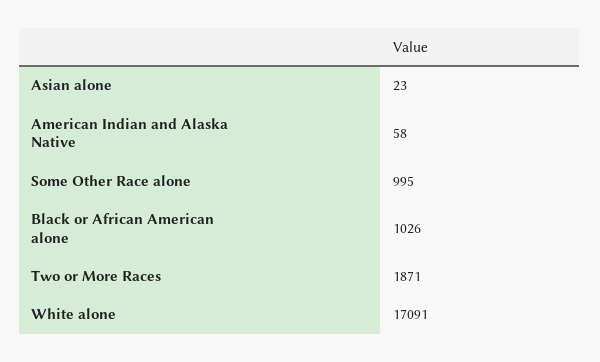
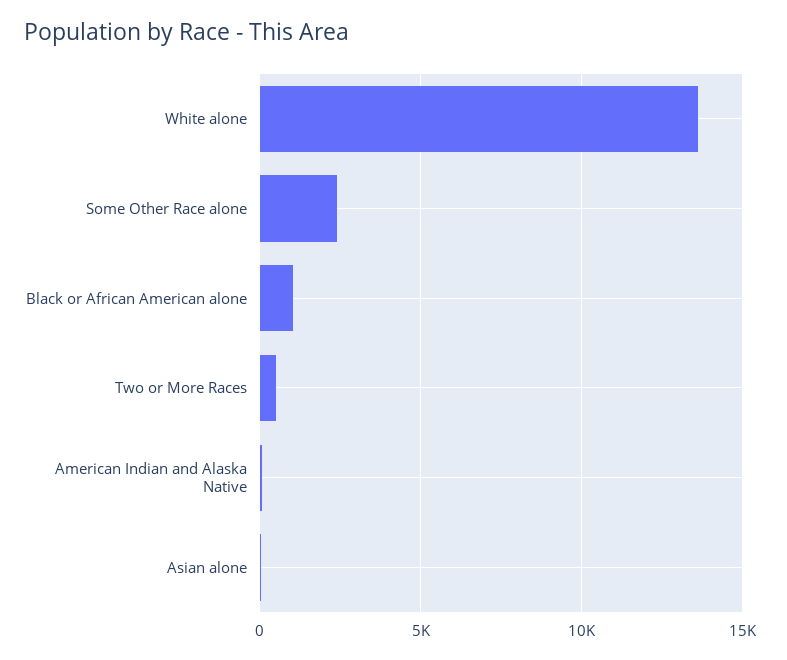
  {
    "Asian alone": 23,
    "American Indian and Alaska Native": 58,
-   "Some Other Race alone": 995,
+   "Some Other Race alone": 2500,
    "Black or African American alone": 1026,
-   "Two or More Races": 1871,
+   "Two or More Races": 500,
-   "White alone": 17091
+   "White alone": 13500
  }

